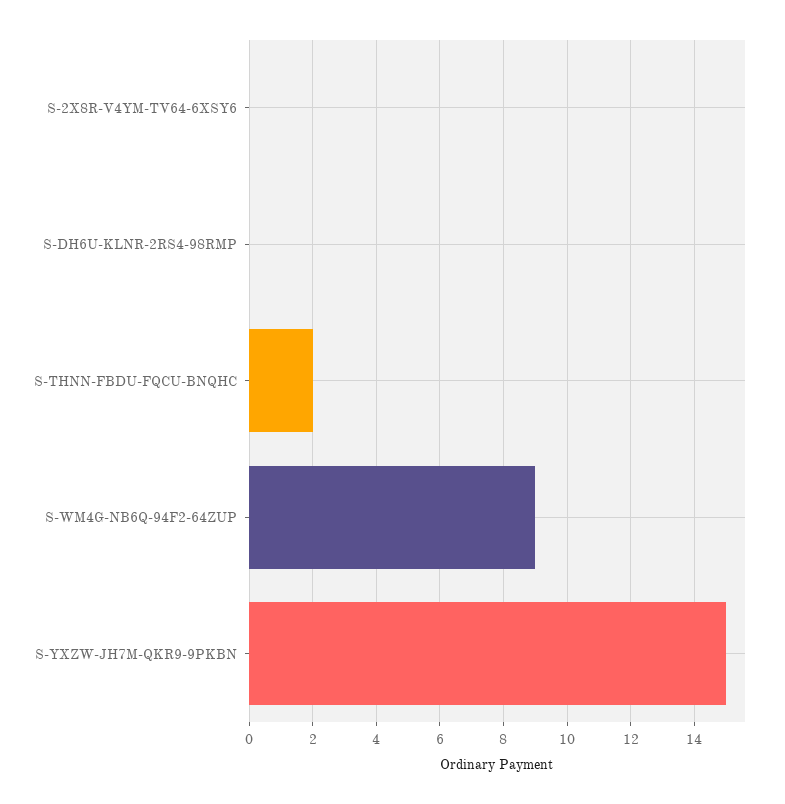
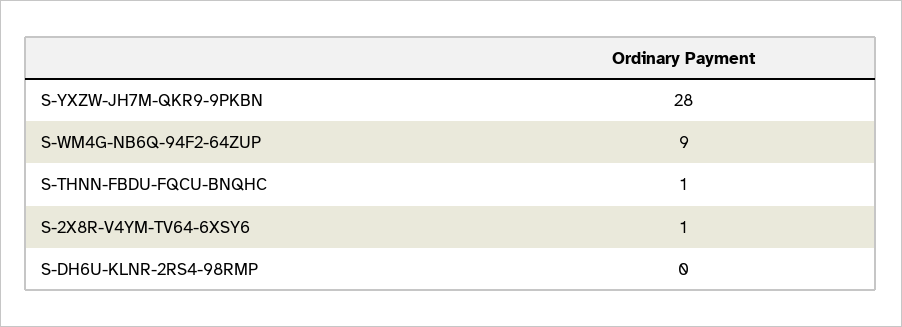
  {
-   "S-2X8R-V4YM-TV64-6XSY6": 0,
+   "S-2X8R-V4YM-TV64-6XSY6": 1,
    "S-DH6U-KLNR-2RS4-98RMP": 0,
-   "S-THNN-FBDU-FQCU-BNQHC": 2,
+   "S-THNN-FBDU-FQCU-BNQHC": 1,
    "S-WM4G-NB6Q-94F2-64ZUP": 9,
-   "S-YXZW-JH7M-QKR9-9PKBN": 15
+   "S-YXZW-JH7M-QKR9-9PKBN": 28
  }

